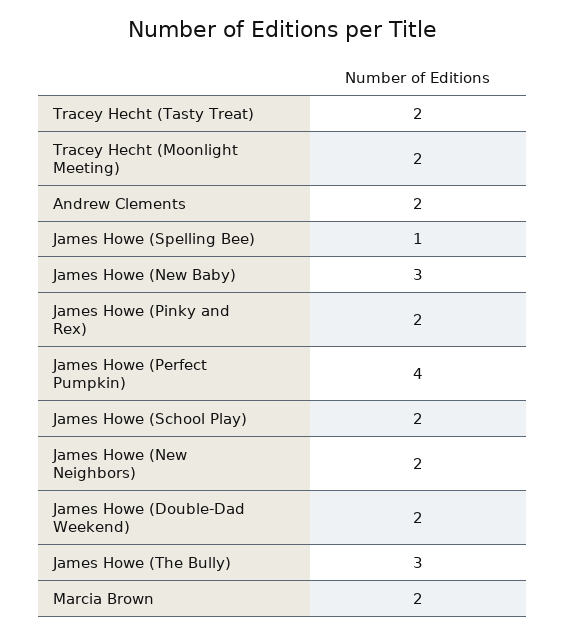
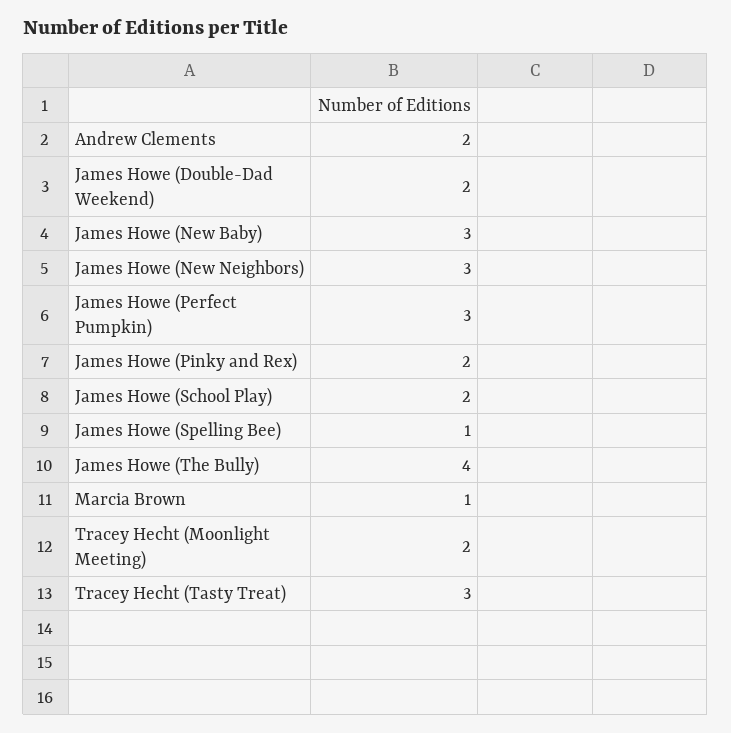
  {
-   "Tracey Hecht (Tasty Treat)": 2,
+   "Tracey Hecht (Tasty Treat)": 3,
    "Tracey Hecht (Moonlight Meeting)": 2,
    "Andrew Clements": 2,
    "James Howe (Spelling Bee)": 1,
    "James Howe (New Baby)": 3,
    "James Howe (Pinky and Rex)": 2,
-   "James Howe (Perfect Pumpkin)": 4,
+   "James Howe (Perfect Pumpkin)": 3,
    "James Howe (School Play)": 2,
-   "James Howe (New Neighbors)": 2,
+   "James Howe (New Neighbors)": 3,
    "James Howe (Double-Dad Weekend)": 2,
-   "James Howe (The Bully)": 3,
+   "James Howe (The Bully)": 4,
-   "Marcia Brown": 2
+   "Marcia Brown": 1
  }

